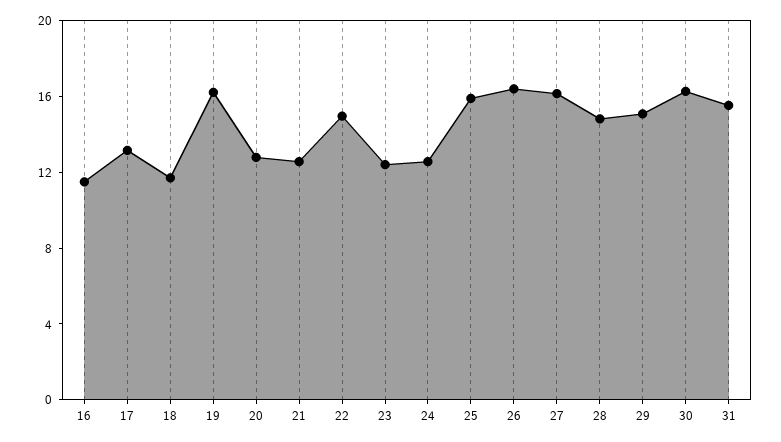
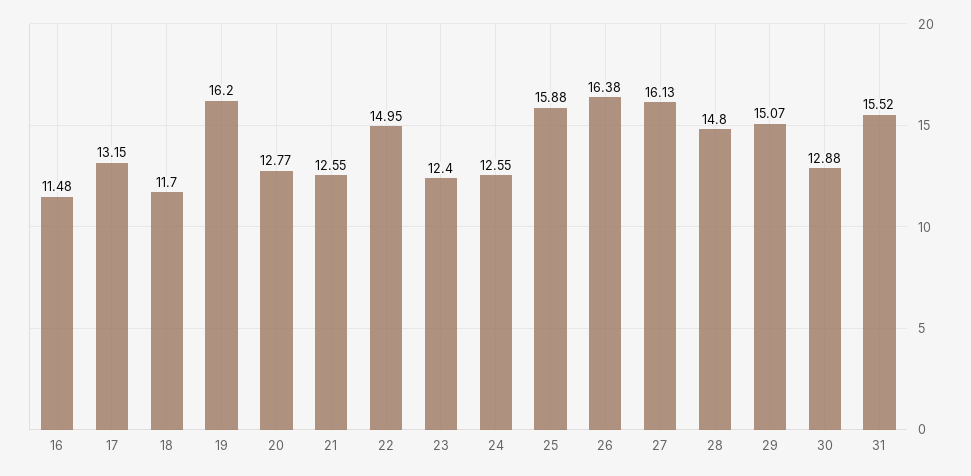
  {
    "16": 11.48,
    "17": 13.15,
    "18": 11.7,
    "19": 16.2,
    "20": 12.77,
    "21": 12.55,
    "22": 14.95,
    "23": 12.4,
    "24": 12.55,
    "25": 15.88,
    "26": 16.38,
    "27": 16.13,
    "28": 14.8,
    "29": 15.07,
-   "30": 16,
+   "30": 12.88,
    "31": 15.52
  }

